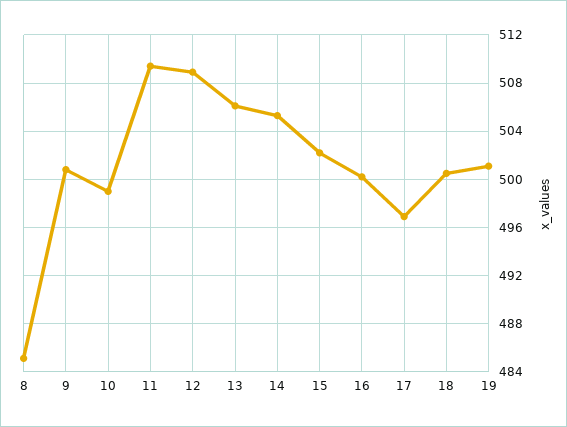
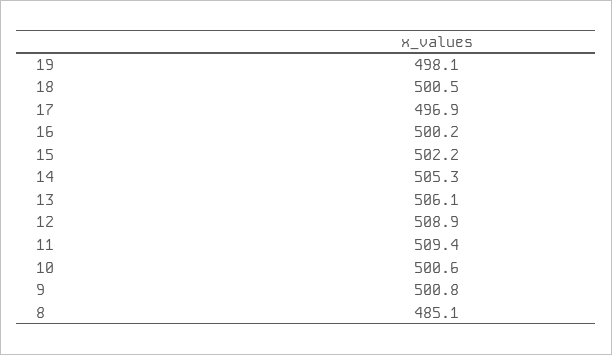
  {
    "8": 485.1,
    "9": 500.8,
-   "10": 499,
+   "10": 500.6,
    "11": 509.4,
    "12": 508.9,
    "13": 506.1,
    "14": 505.3,
    "15": 502.2,
    "16": 500.2,
    "17": 496.9,
    "18": 500.5,
-   "19": 501
+   "19": 498.1
  }

